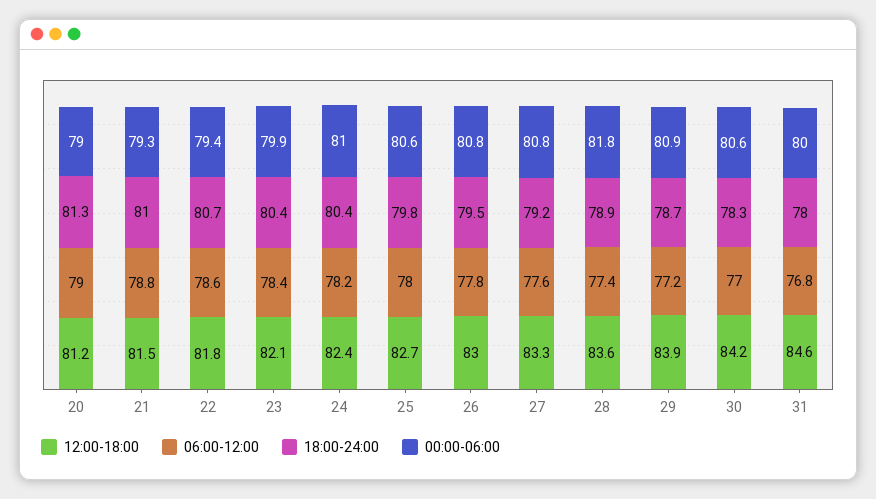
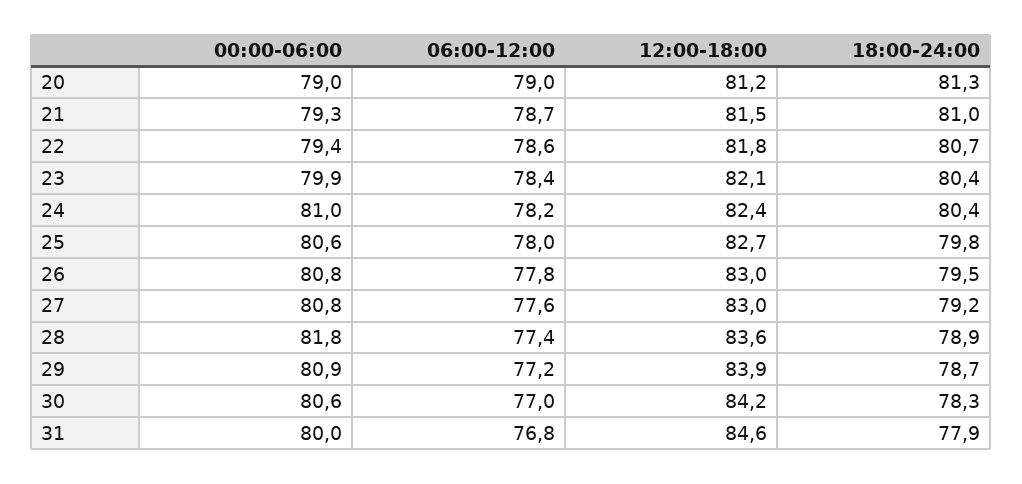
  {
    "12:00-18:00": {
      "20": 81.2,
      "21": 81.5,
      "22": 81.8,
      "23": 82.1,
      "24": 82.4,
      "25": 82.7,
      "26": 83,
-     "27": 83.3,
+     "27": 83,
      "28": 83.6,
      "29": 83.9,
      "30": 84.2,
      "31": 84.6
    },
    "06:00-12:00": {
      "20": 79,
-     "21": 78.8,
+     "21": 78.7,
      "22": 78.6,
      "23": 78.4,
      "24": 78.2,
      "25": 78,
      "26": 77.8,
      "27": 77.6,
      "28": 77.4,
      "29": 77.2,
      "30": 77,
      "31": 76.8
    },
    "18:00-24:00": {
      "20": 81.3,
      "21": 81,
      "22": 80.7,
      "23": 80.4,
      "24": 80.4,
      "25": 79.8,
      "26": 79.5,
      "27": 79.2,
      "28": 78.9,
      "29": 78.7,
      "30": 78.3,
-     "31": 78
+     "31": 77.9
    },
    "00:00-06:00": {
      "20": 79,
      "21": 79.3,
      "22": 79.4,
      "23": 79.9,
      "24": 81,
      "25": 80.6,
      "26": 80.8,
      "27": 80.8,
      "28": 81.8,
      "29": 80.9,
      "30": 80.6,
      "31": 80
    }
  }

